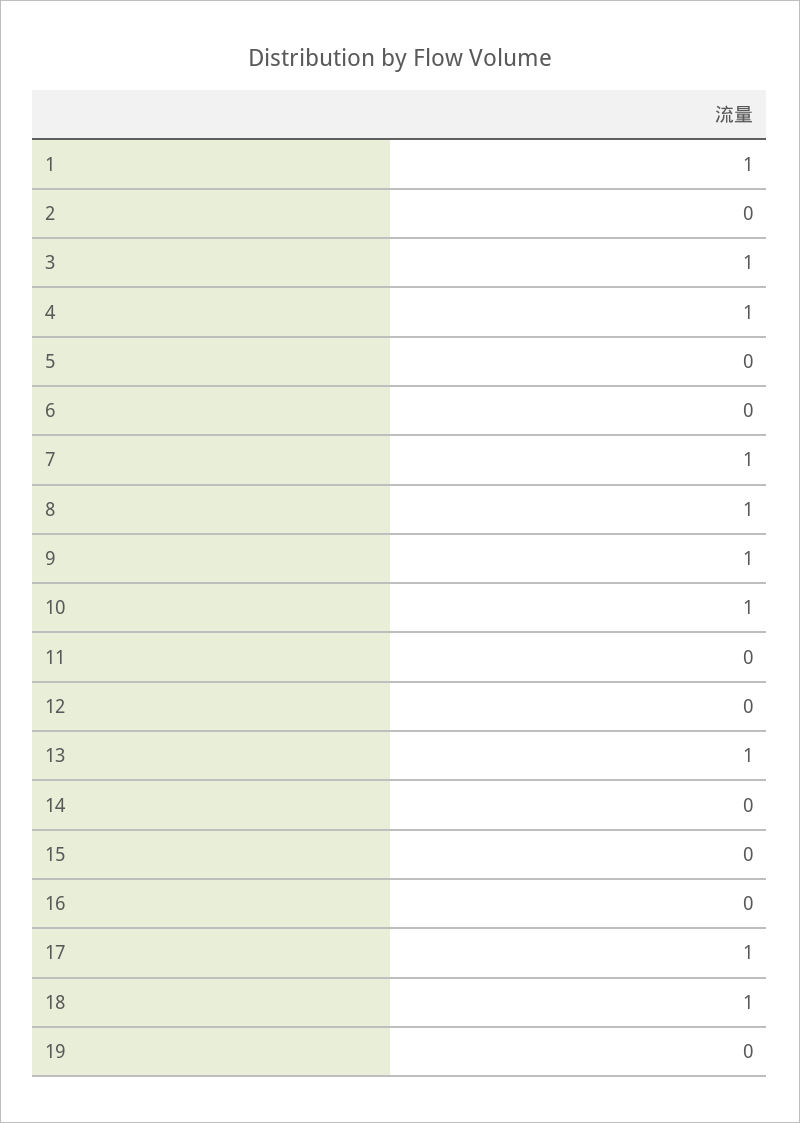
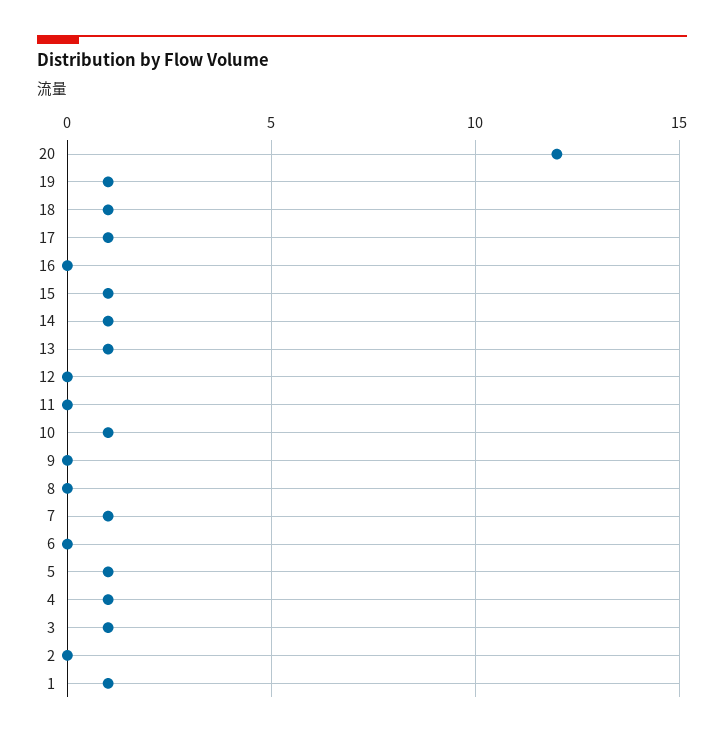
  {
    "1": 1,
    "2": 0,
    "3": 1,
    "4": 1,
-   "5": 0,
+   "5": 1,
    "6": 0,
    "7": 1,
-   "8": 1,
+   "8": 0,
-   "9": 1,
+   "9": 0,
    "10": 1,
    "11": 0,
    "12": 0,
    "13": 1,
-   "14": 0,
+   "14": 1,
-   "15": 0,
+   "15": 1,
    "16": 0,
    "17": 1,
    "18": 1,
-   "19": 0
+   "19": 1,
+   "20": 12
  }

